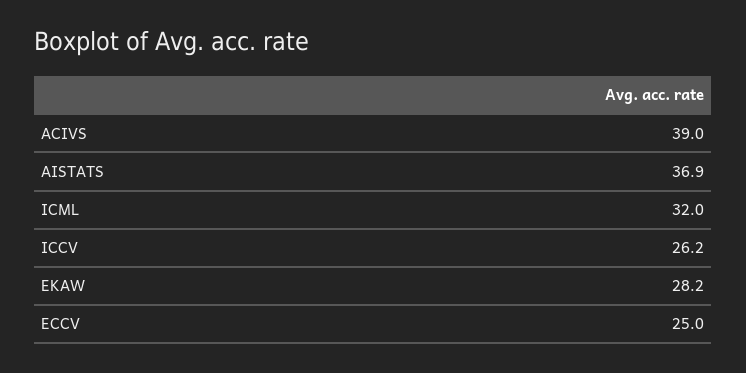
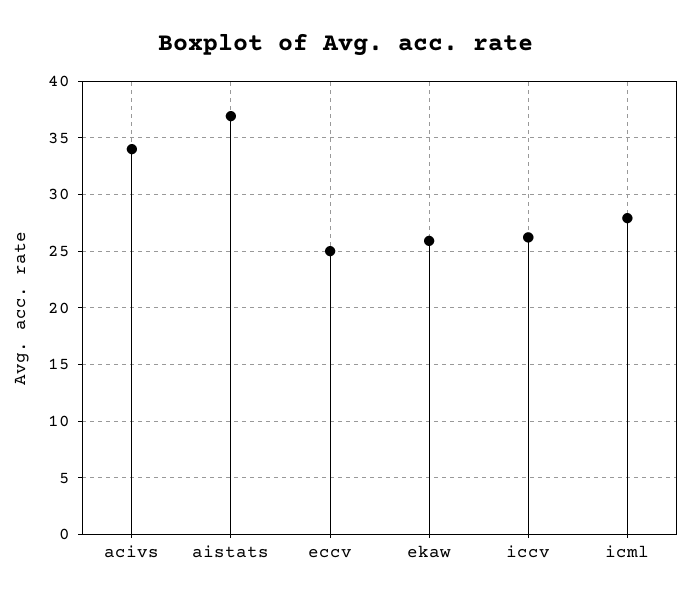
  {
-   "ACIVS": 39,
+   "ACIVS": 34,
    "AISTATS": 36.9,
-   "ICML": 32,
+   "ICML": 28,
    "ICCV": 26.2,
-   "EKAW": 28.2,
+   "EKAW": 26,
    "ECCV": 25
  }

